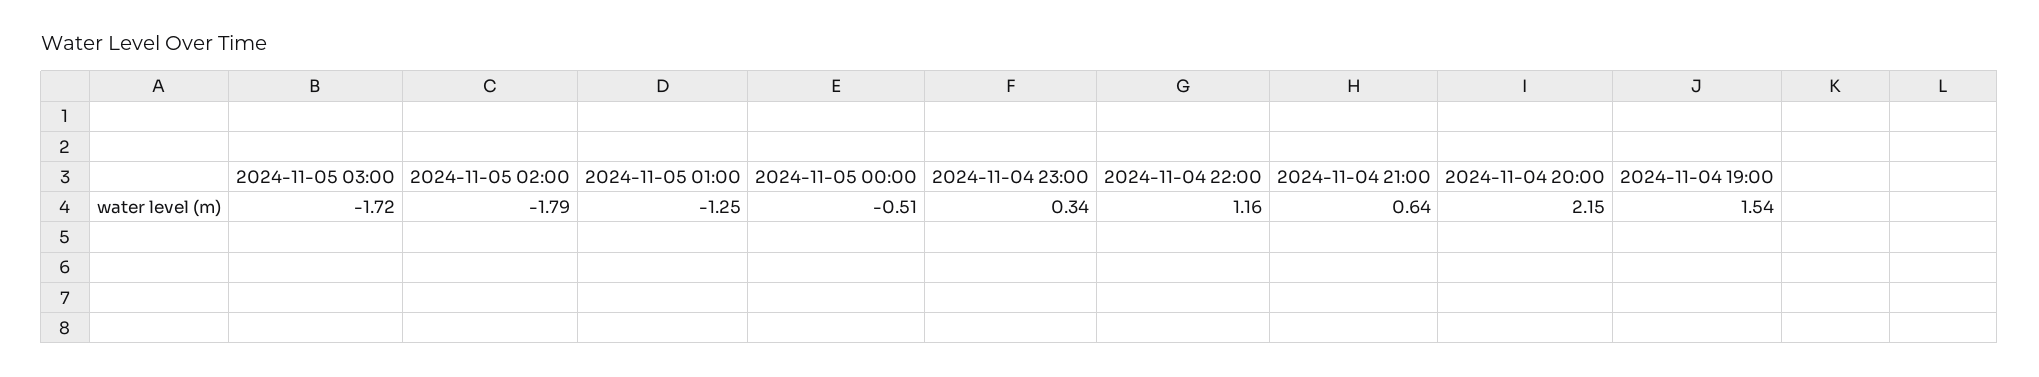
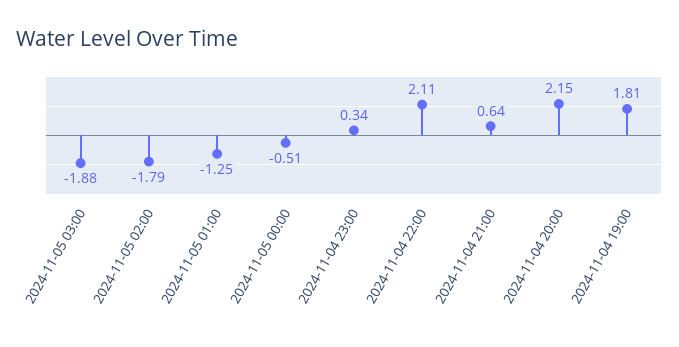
  {
-   "2024-11-05 03:00": -1.72,
+   "2024-11-05 03:00": -1.88,
    "2024-11-05 02:00": -1.79,
    "2024-11-05 01:00": -1.25,
    "2024-11-05 00:00": -0.51,
    "2024-11-04 23:00": 0.34,
-   "2024-11-04 22:00": 1.16,
+   "2024-11-04 22:00": 2.11,
    "2024-11-04 21:00": 0.64,
    "2024-11-04 20:00": 2.15,
-   "2024-11-04 19:00": 1.54
+   "2024-11-04 19:00": 1.81
  }

